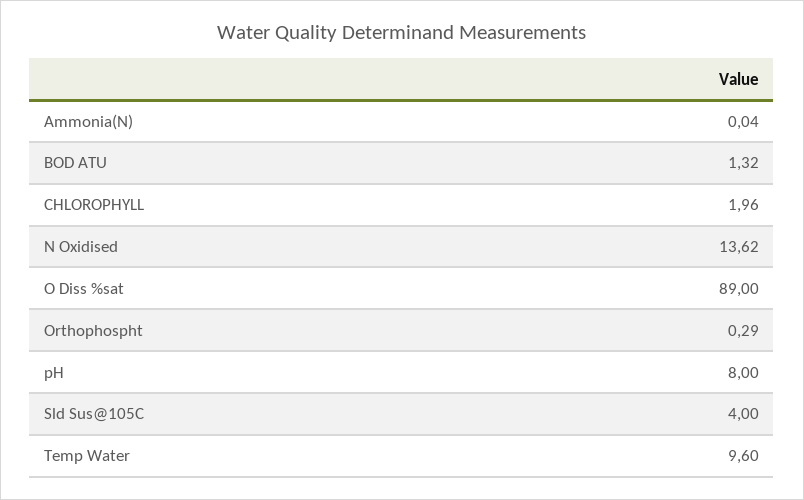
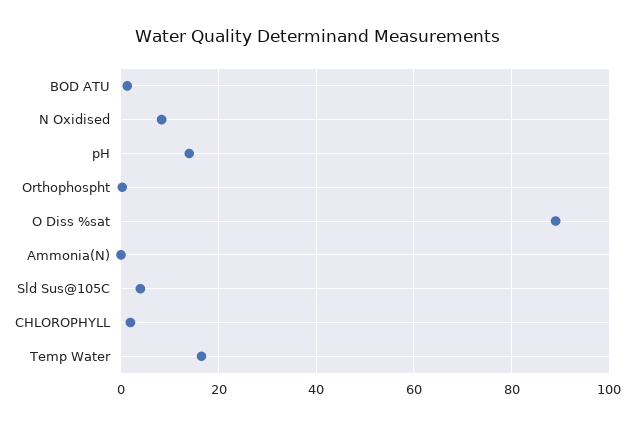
  {
    "Ammonia(N)": 0.04,
    "BOD ATU": 1.32,
    "CHLOROPHYLL": 1.96,
-   "N Oxidised": 13.62,
+   "N Oxidised": 8,
    "O Diss %sat": 89,
    "Orthophospht": 0.29,
-   "pH": 8,
+   "pH": 14,
    "Sld Sus@105C": 4,
-   "Temp Water": 9.6
+   "Temp Water": 16
  }

